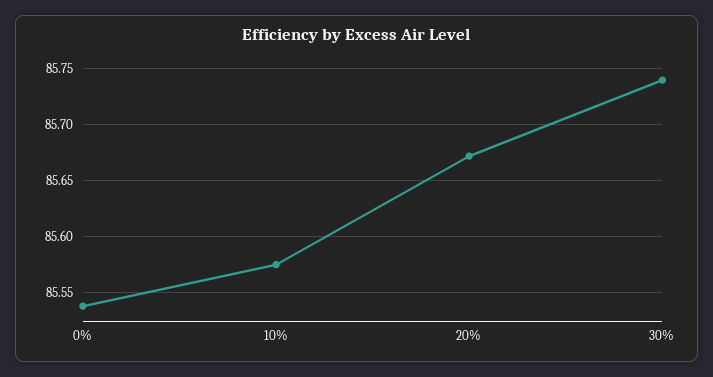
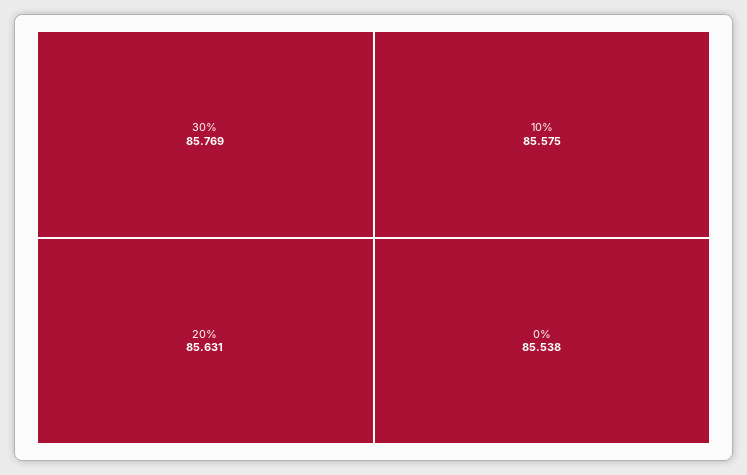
  {
    "0%": 85.538,
    "10%": 85.575,
-   "20%": 85.67,
+   "20%": 85.631,
-   "30%": 85.74
+   "30%": 85.769
  }

